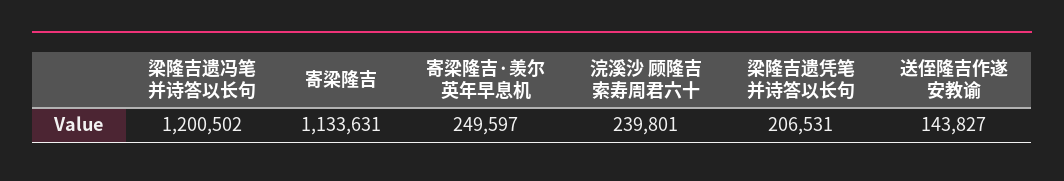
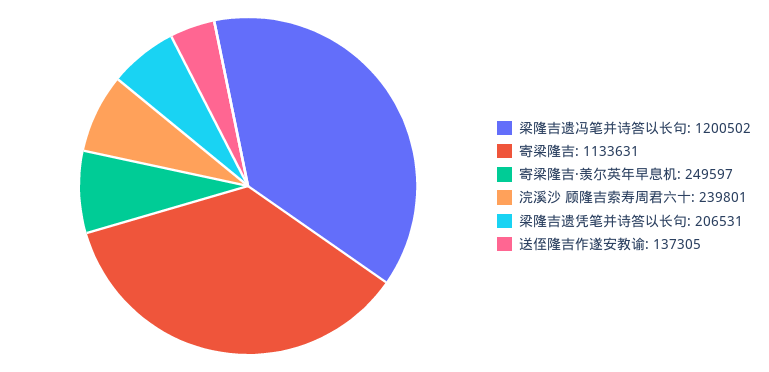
  {
    "梁隆吉遗冯笔并诗答以长句": 1200502,
    "寄梁隆吉": 1133631,
    "寄梁隆吉·羡尔英年早息机": 249597,
    "浣溪沙 顾隆吉索寿周君六十": 239801,
    "梁隆吉遗凭笔并诗答以长句": 206531,
-   "送侄隆吉作遂安教谕": 143827
+   "送侄隆吉作遂安教谕": 137305
  }

